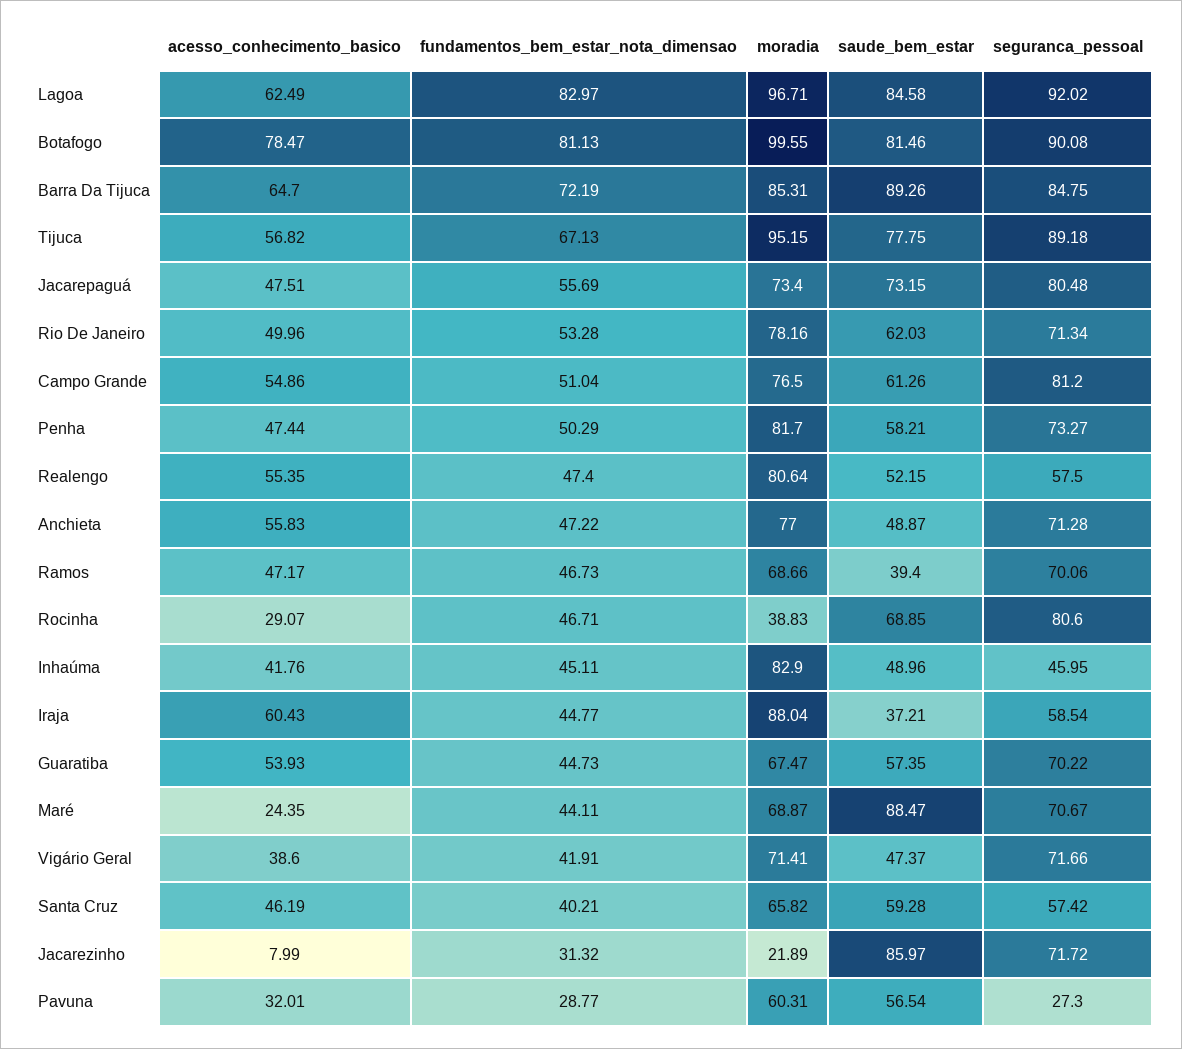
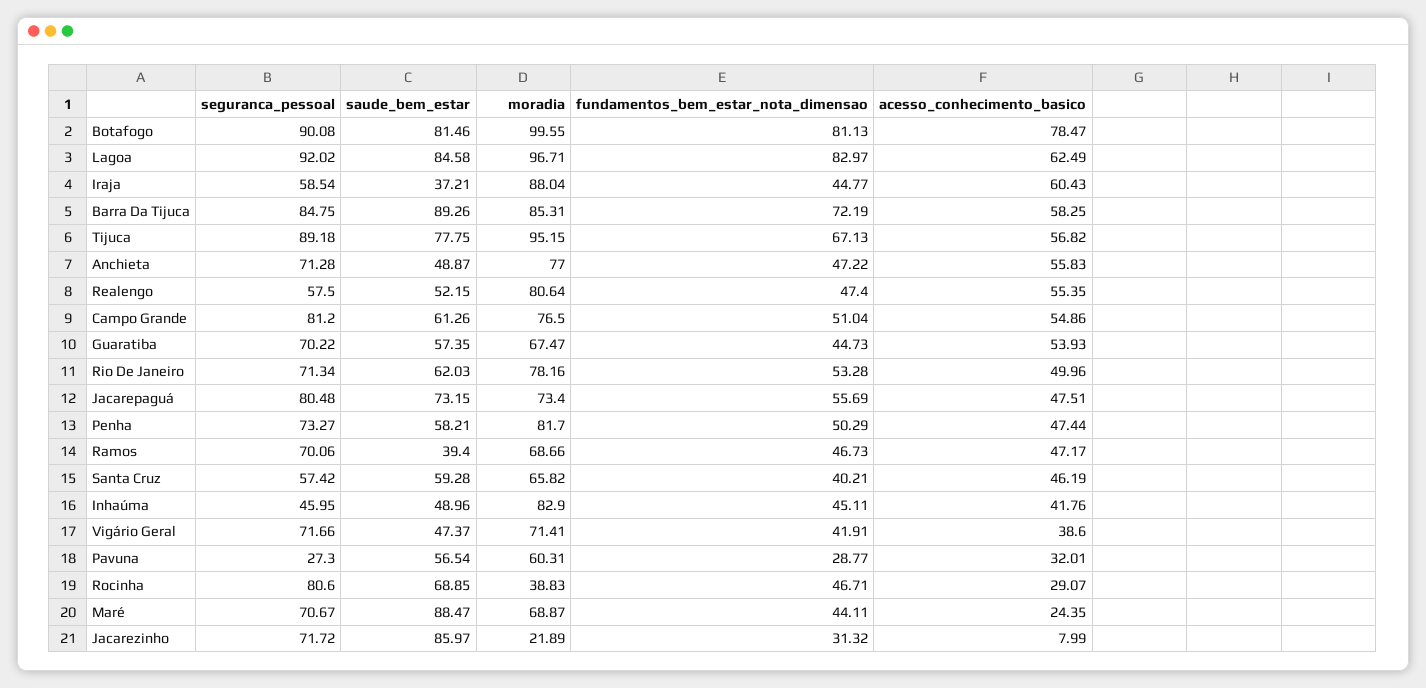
  {
    "acesso_conhecimento_basico": {
      "Lagoa": 62.49,
      "Botafogo": 78.47,
-     "Barra Da Tijuca": 64.7,
+     "Barra Da Tijuca": 58.25,
      "Tijuca": 56.82,
      "Jacarepaguá": 47.51,
      "Rio De Janeiro": 49.96,
      "Campo Grande": 54.86,
      "Penha": 47.44,
      "Realengo": 55.35,
      "Anchieta": 55.83,
      "Ramos": 47.17,
      "Rocinha": 29.07,
      "Inhaúma": 41.76,
      "Iraja": 60.43,
      "Guaratiba": 53.93,
      "Maré": 24.35,
      "Vigário Geral": 38.6,
      "Santa Cruz": 46.19,
      "Jacarezinho": 7.99,
      "Pavuna": 32.01
    },
    "fundamentos_bem_estar_nota_dimensao": {
      "Lagoa": 82.97,
      "Botafogo": 81.13,
      "Barra Da Tijuca": 72.19,
      "Tijuca": 67.13,
      "Jacarepaguá": 55.69,
      "Rio De Janeiro": 53.28,
      "Campo Grande": 51.04,
      "Penha": 50.29,
      "Realengo": 47.4,
      "Anchieta": 47.22,
      "Ramos": 46.73,
      "Rocinha": 46.71,
      "Inhaúma": 45.11,
      "Iraja": 44.77,
      "Guaratiba": 44.73,
      "Maré": 44.11,
      "Vigário Geral": 41.91,
      "Santa Cruz": 40.21,
      "Jacarezinho": 31.32,
      "Pavuna": 28.77
    },
    "moradia": {
      "Lagoa": 96.71,
      "Botafogo": 99.55,
      "Barra Da Tijuca": 85.31,
      "Tijuca": 95.15,
      "Jacarepaguá": 73.4,
      "Rio De Janeiro": 78.16,
      "Campo Grande": 76.5,
      "Penha": 81.7,
      "Realengo": 80.64,
      "Anchieta": 77,
      "Ramos": 68.66,
      "Rocinha": 38.83,
      "Inhaúma": 82.9,
      "Iraja": 88.04,
      "Guaratiba": 67.47,
      "Maré": 68.87,
      "Vigário Geral": 71.41,
      "Santa Cruz": 65.82,
      "Jacarezinho": 21.89,
      "Pavuna": 60.31
    },
    "saude_bem_estar": {
      "Lagoa": 84.58,
      "Botafogo": 81.46,
      "Barra Da Tijuca": 89.26,
      "Tijuca": 77.75,
      "Jacarepaguá": 73.15,
      "Rio De Janeiro": 62.03,
      "Campo Grande": 61.26,
      "Penha": 58.21,
      "Realengo": 52.15,
      "Anchieta": 48.87,
      "Ramos": 39.4,
      "Rocinha": 68.85,
      "Inhaúma": 48.96,
      "Iraja": 37.21,
      "Guaratiba": 57.35,
      "Maré": 88.47,
      "Vigário Geral": 47.37,
      "Santa Cruz": 59.28,
      "Jacarezinho": 85.97,
      "Pavuna": 56.54
    },
    "seguranca_pessoal": {
      "Lagoa": 92.02,
      "Botafogo": 90.08,
      "Barra Da Tijuca": 84.75,
      "Tijuca": 89.18,
      "Jacarepaguá": 80.48,
      "Rio De Janeiro": 71.34,
      "Campo Grande": 81.2,
      "Penha": 73.27,
      "Realengo": 57.5,
      "Anchieta": 71.28,
      "Ramos": 70.06,
      "Rocinha": 80.6,
      "Inhaúma": 45.95,
      "Iraja": 58.54,
      "Guaratiba": 70.22,
      "Maré": 70.67,
      "Vigário Geral": 71.66,
      "Santa Cruz": 57.42,
      "Jacarezinho": 71.72,
      "Pavuna": 27.3
    }
  }

